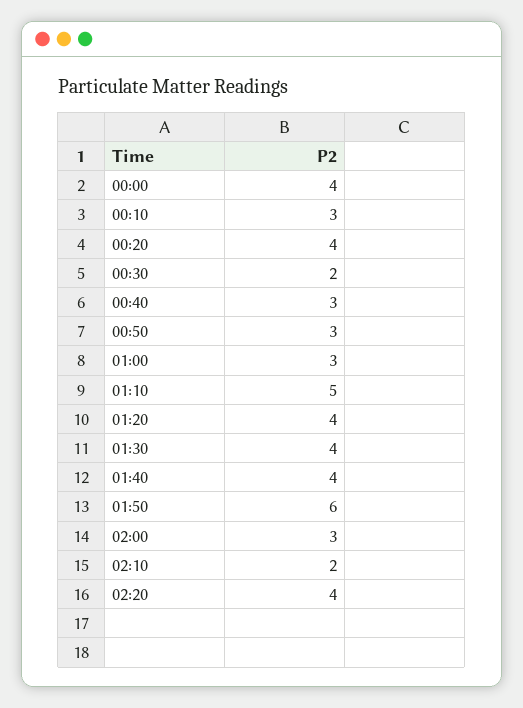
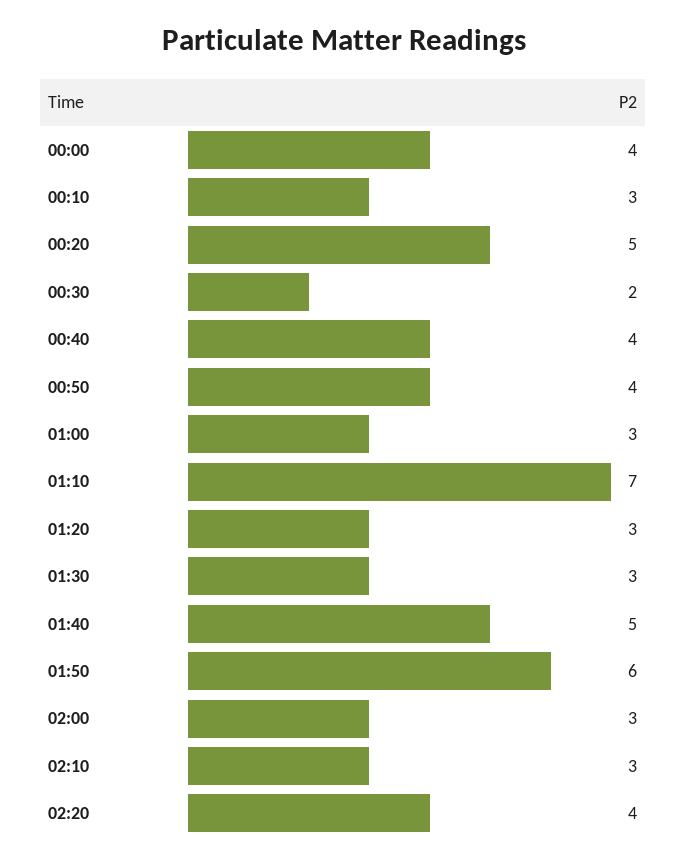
  {
    "00:00": 4,
    "00:10": 3,
-   "00:20": 4,
+   "00:20": 5,
    "00:30": 2,
-   "00:40": 3,
+   "00:40": 4,
-   "00:50": 3,
+   "00:50": 4,
    "01:00": 3,
-   "01:10": 5,
+   "01:10": 7,
-   "01:20": 4,
+   "01:20": 3,
-   "01:30": 4,
+   "01:30": 3,
-   "01:40": 4,
+   "01:40": 5,
    "01:50": 6,
    "02:00": 3,
-   "02:10": 2,
+   "02:10": 3,
    "02:20": 4
  }

